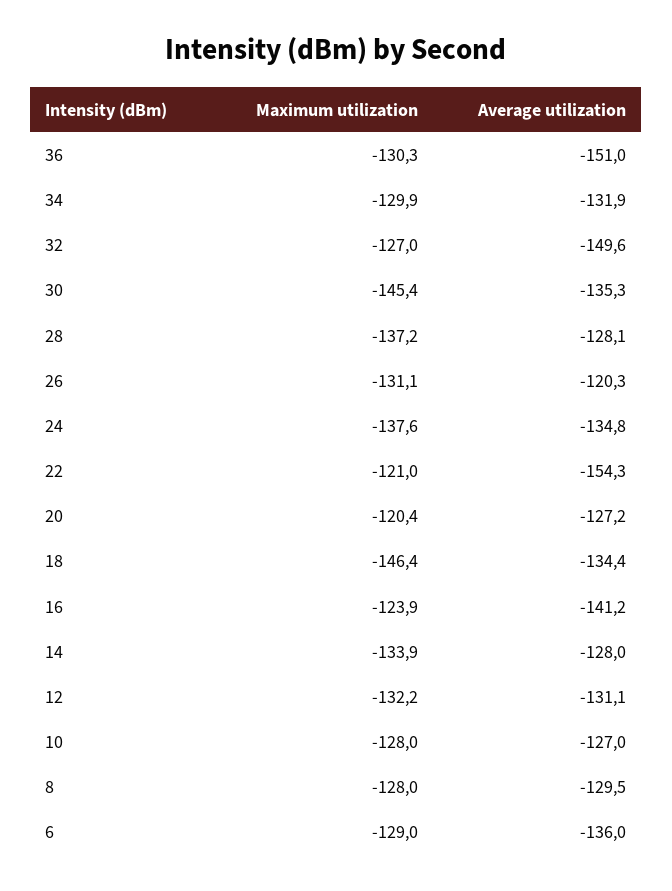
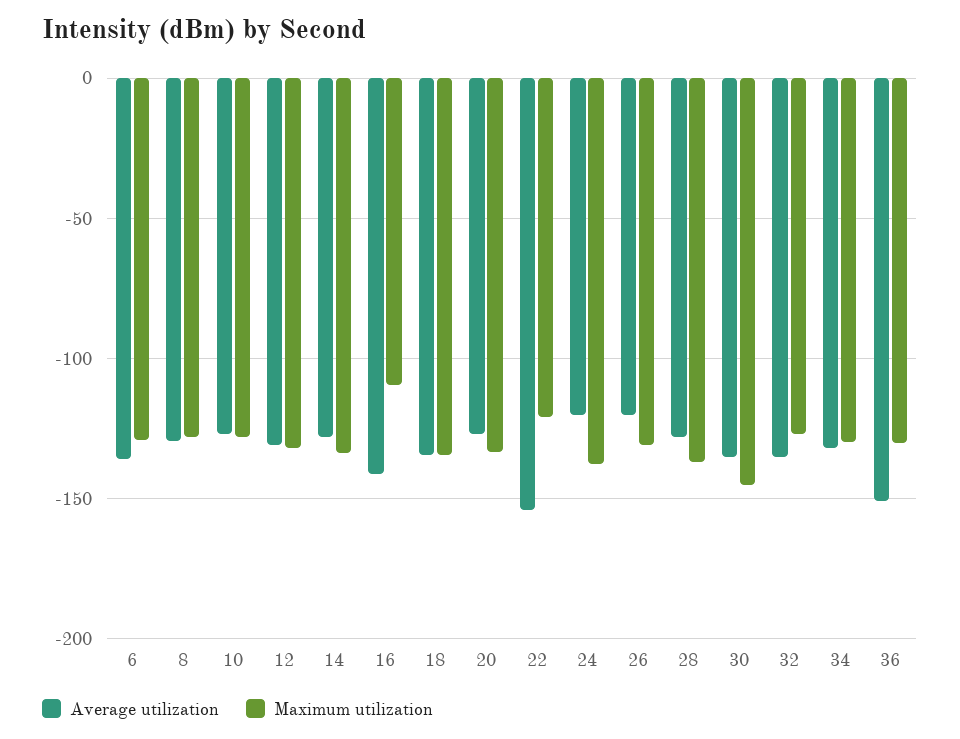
  {
    "Maximum utilization": {
      "36": -130.3,
      "34": -129.9,
      "32": -127,
      "30": -145.4,
      "28": -137.2,
      "26": -131.1,
      "24": -137.6,
      "22": -121,
-     "20": -120.4,
+     "20": -135,
-     "18": -146.4,
+     "18": -135,
-     "16": -123.9,
+     "16": -110,
      "14": -133.9,
      "12": -132.2,
      "10": -128,
      "8": -128,
      "6": -129
    },
    "Average utilization": {
      "36": -151,
      "34": -131.9,
-     "32": -149.6,
+     "32": -135,
      "30": -135.3,
      "28": -128.1,
      "26": -120.3,
-     "24": -134.8,
+     "24": -120,
      "22": -154.3,
      "20": -127.2,
      "18": -134.4,
      "16": -141.2,
      "14": -128,
      "12": -131.1,
      "10": -127,
      "8": -129.5,
      "6": -136
    }
  }

